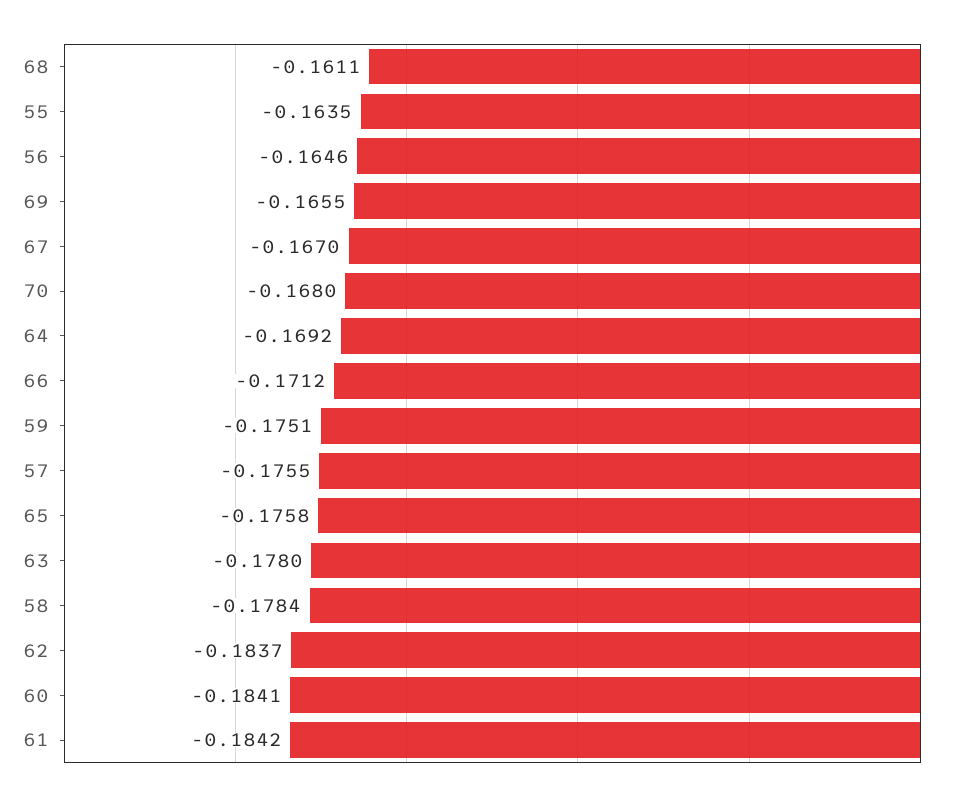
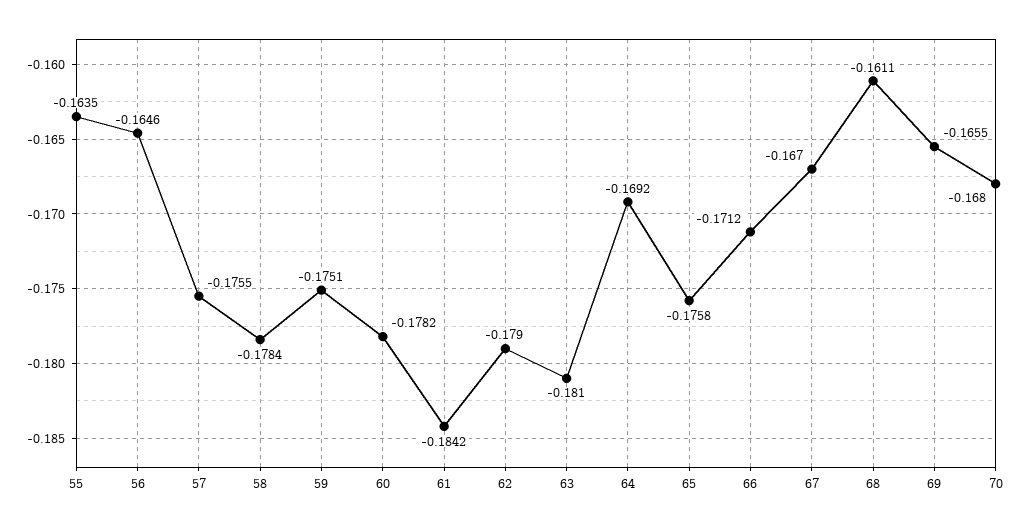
  {
    "68": -0.1611,
    "55": -0.1635,
    "56": -0.1646,
    "69": -0.1655,
    "67": -0.167,
    "70": -0.168,
    "64": -0.1692,
    "66": -0.1712,
    "59": -0.1751,
    "57": -0.1755,
    "65": -0.1758,
-   "63": -0.178,
+   "63": -0.181,
    "58": -0.1784,
-   "62": -0.1837,
+   "62": -0.179,
-   "60": -0.1841,
+   "60": -0.1782,
    "61": -0.1842
  }

